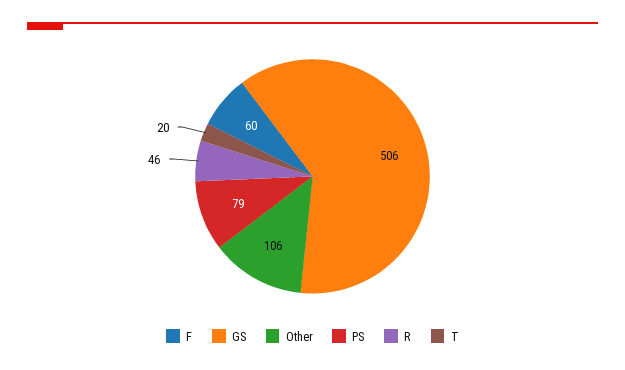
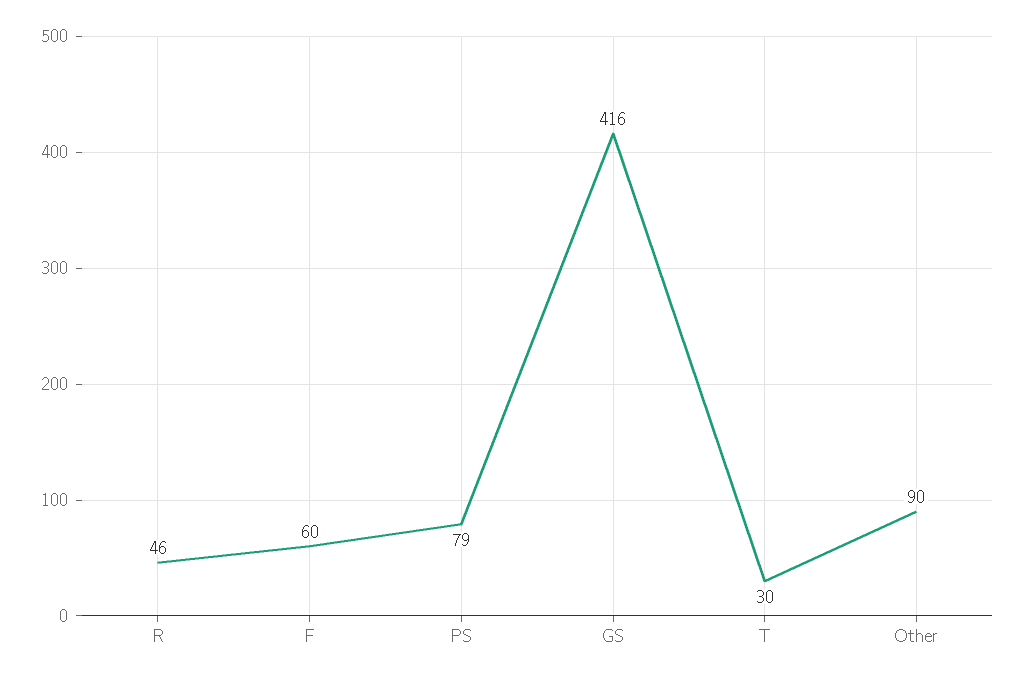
  {
    "F": 60,
-   "GS": 506,
+   "GS": 416,
-   "Other": 106,
+   "Other": 90,
    "PS": 79,
    "R": 46,
-   "T": 20
+   "T": 30
  }

